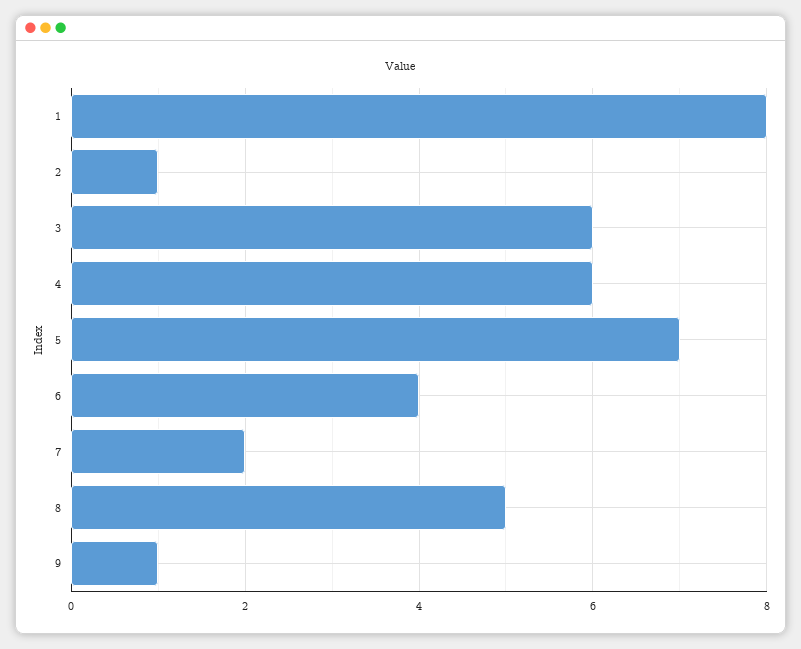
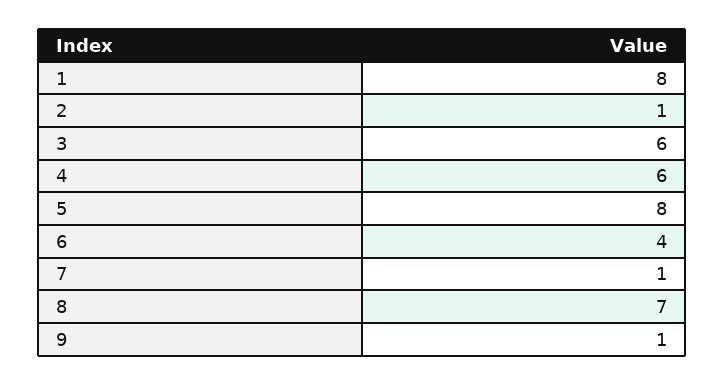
  {
    "1": 8,
    "2": 1,
    "3": 6,
    "4": 6,
-   "5": 7,
+   "5": 8,
    "6": 4,
-   "7": 2,
+   "7": 1,
-   "8": 5,
+   "8": 7,
    "9": 1
  }

